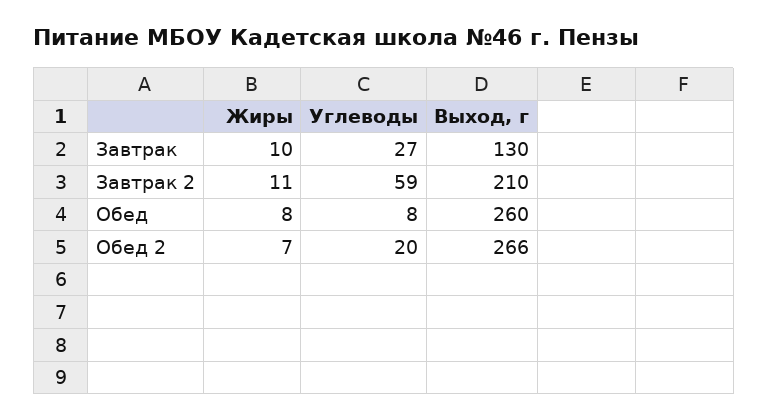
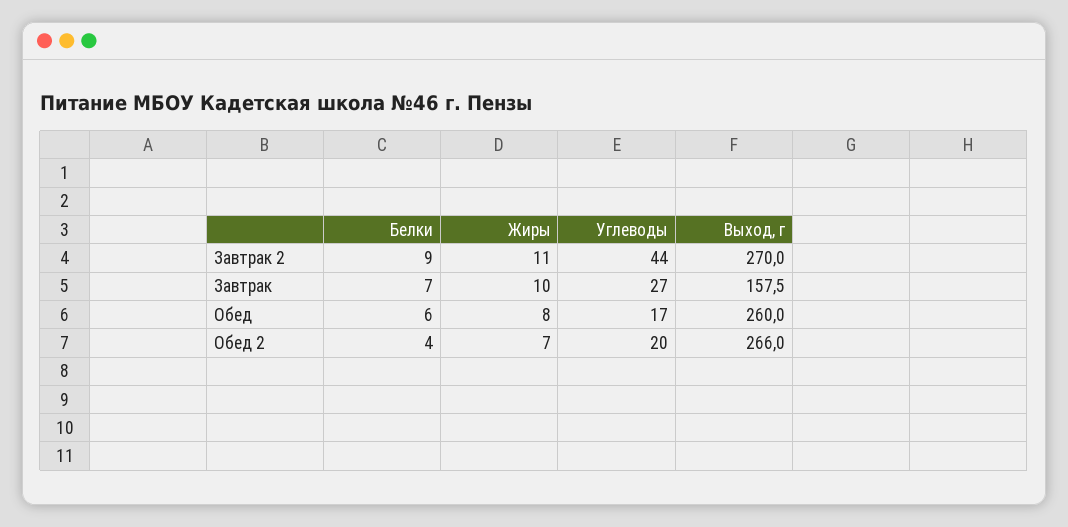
  {
    "Жиры": {
      "Завтрак": 10,
      "Завтрак 2": 11,
      "Обед": 8,
      "Обед 2": 7
    },
    "Углеводы": {
      "Завтрак": 27,
-     "Завтрак 2": 59,
+     "Завтрак 2": 44,
-     "Обед": 8,
+     "Обед": 17,
      "Обед 2": 20
    },
    "Выход, г": {
-     "Завтрак": 130,
+     "Завтрак": 157.5,
-     "Завтрак 2": 210,
+     "Завтрак 2": 270,
      "Обед": 260,
      "Обед 2": 266
-   }
+   },
+   "Белки": {
+     "Завтрак 2": 9,
+     "Завтрак": 7,
+     "Обед": 6,
+     "Обед 2": 4
+   }
  }

